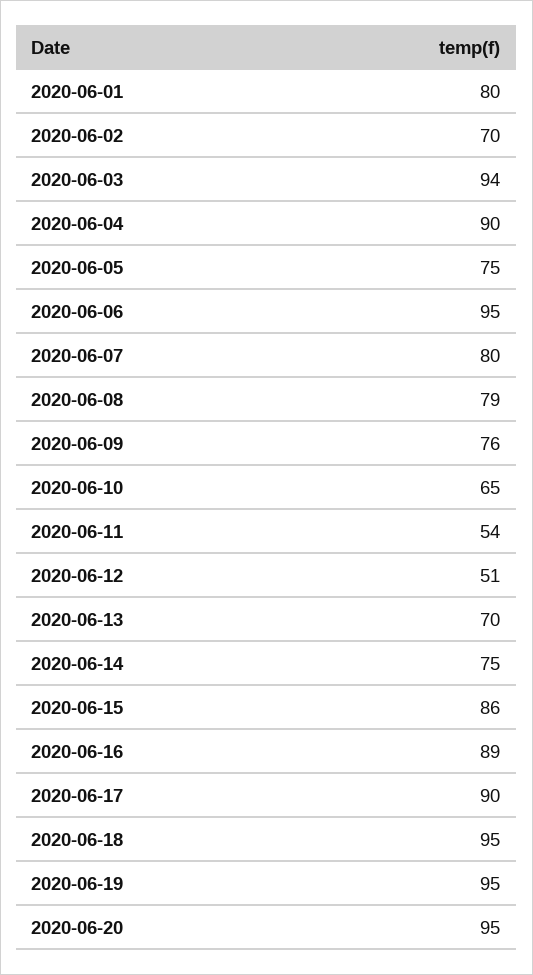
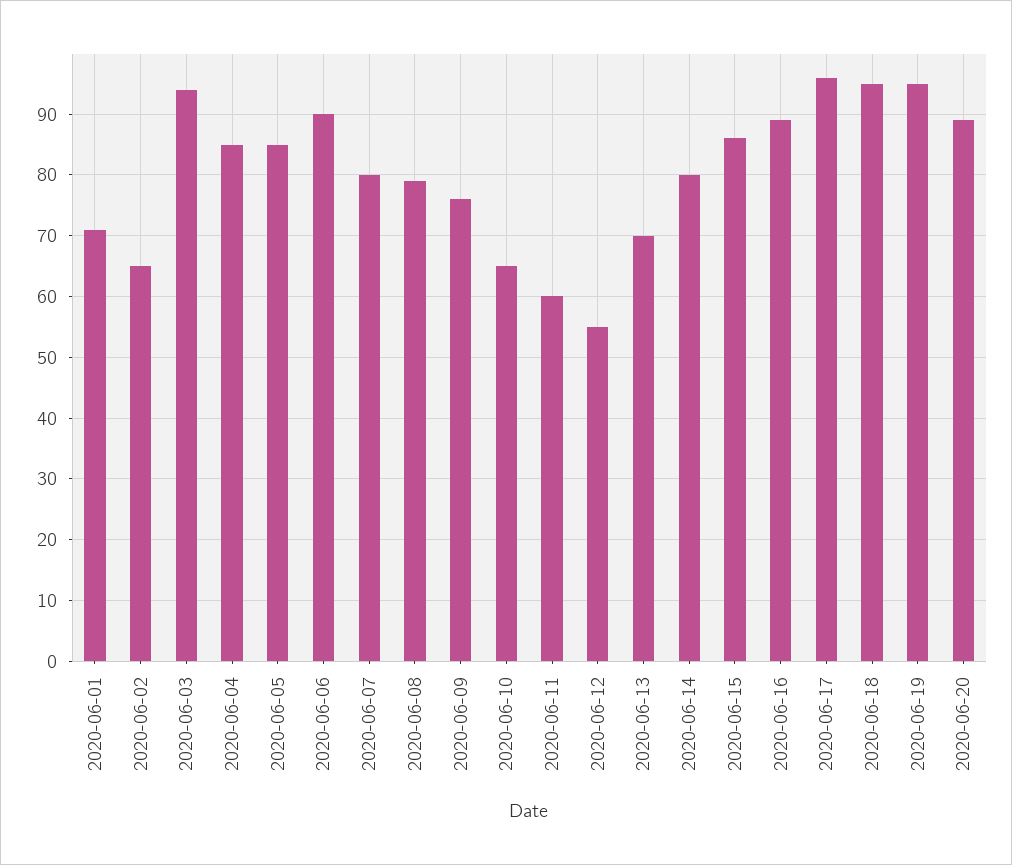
  {
-   "2020-06-01": 80,
+   "2020-06-01": 71,
-   "2020-06-02": 70,
+   "2020-06-02": 65,
    "2020-06-03": 94,
-   "2020-06-04": 90,
+   "2020-06-04": 85,
-   "2020-06-05": 75,
+   "2020-06-05": 85,
-   "2020-06-06": 95,
+   "2020-06-06": 90,
    "2020-06-07": 80,
    "2020-06-08": 79,
    "2020-06-09": 76,
    "2020-06-10": 65,
-   "2020-06-11": 54,
+   "2020-06-11": 60,
-   "2020-06-12": 51,
+   "2020-06-12": 55,
    "2020-06-13": 70,
-   "2020-06-14": 75,
+   "2020-06-14": 80,
    "2020-06-15": 86,
    "2020-06-16": 89,
-   "2020-06-17": 90,
+   "2020-06-17": 96,
    "2020-06-18": 95,
    "2020-06-19": 95,
-   "2020-06-20": 95
+   "2020-06-20": 89
  }

